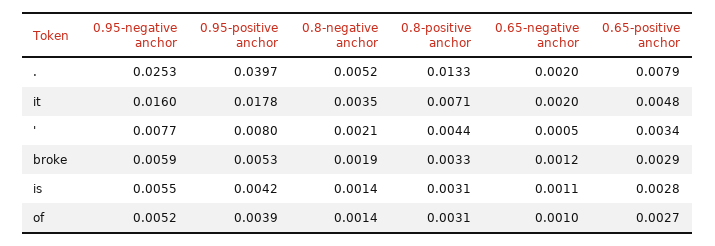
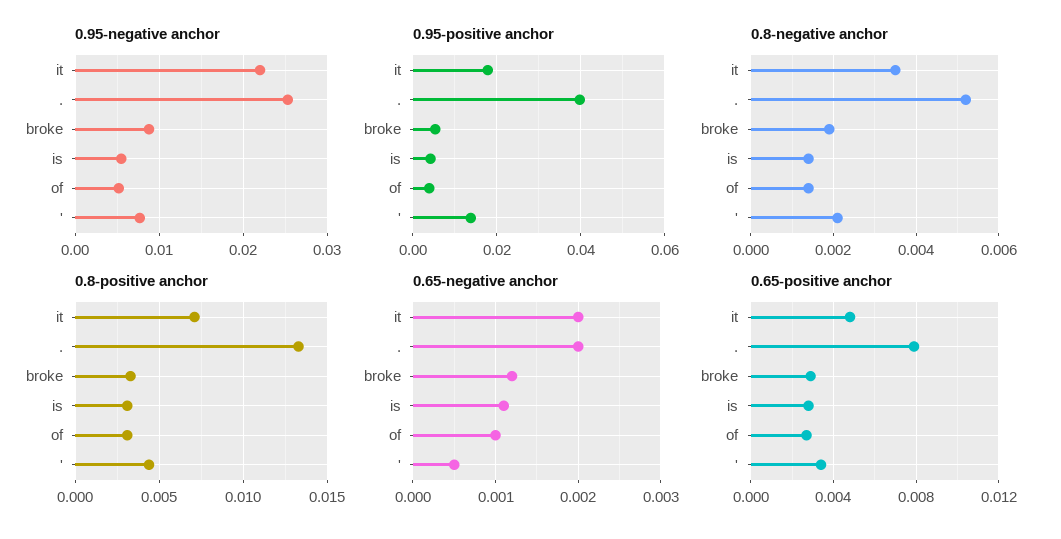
  {
    "0.95-negative anchor": {
      ".": 0.0253,
-     "it": 0.016,
+     "it": 0.022,
      "'": 0.0077,
-     "broke": 0.0059,
+     "broke": 0.009,
      "is": 0.0055,
      "of": 0.0052
    },
    "0.95-positive anchor": {
      ".": 0.0397,
      "it": 0.0178,
-     "'": 0.008,
+     "'": 0.014,
      "broke": 0.0053,
      "is": 0.0042,
      "of": 0.0039
    },
    "0.8-negative anchor": {
      ".": 0.0052,
      "it": 0.0035,
      "'": 0.0021,
      "broke": 0.0019,
      "is": 0.0014,
      "of": 0.0014
    },
    "0.8-positive anchor": {
      ".": 0.0133,
      "it": 0.0071,
      "'": 0.0044,
      "broke": 0.0033,
      "is": 0.0031,
      "of": 0.0031
    },
    "0.65-negative anchor": {
      ".": 0.002,
      "it": 0.002,
      "'": 0.0005,
      "broke": 0.0012,
      "is": 0.0011,
      "of": 0.001
    },
    "0.65-positive anchor": {
      ".": 0.0079,
      "it": 0.0048,
      "'": 0.0034,
      "broke": 0.0029,
      "is": 0.0028,
      "of": 0.0027
    }
  }

